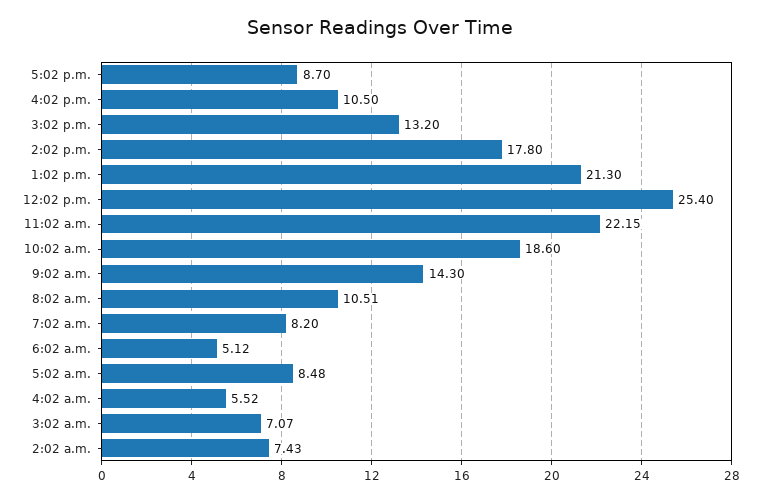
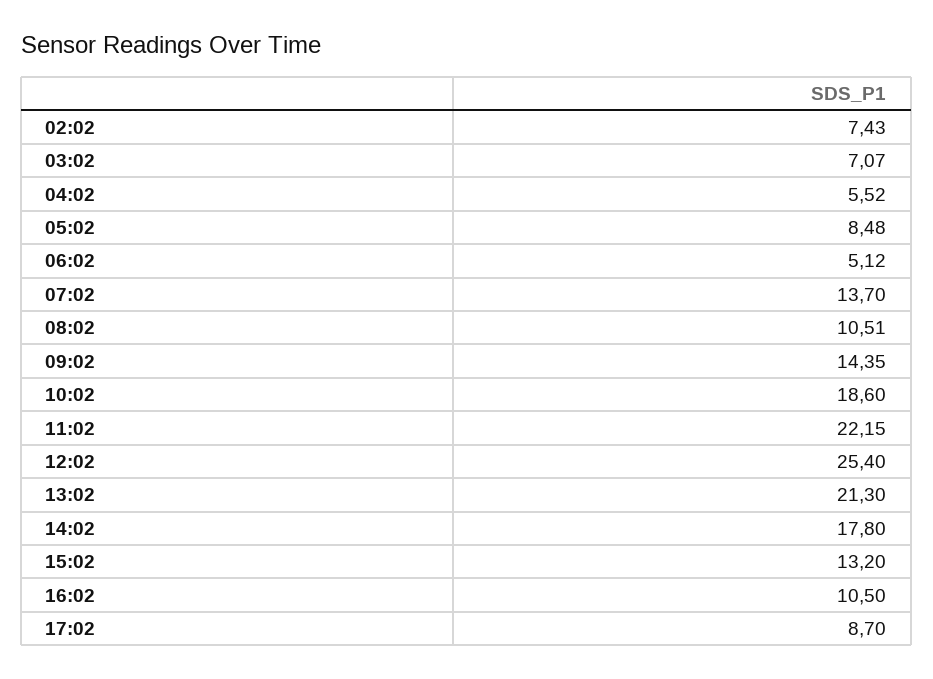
  {
    "5:02 p.m.": 8.7,
    "4:02 p.m.": 10.5,
    "3:02 p.m.": 13.2,
    "2:02 p.m.": 17.8,
    "1:02 p.m.": 21.3,
    "12:02 p.m.": 25.4,
    "11:02 a.m.": 22.15,
    "10:02 a.m.": 18.6,
-   "9:02 a.m.": 14.3,
+   "9:02 a.m.": 14.35,
    "8:02 a.m.": 10.51,
-   "7:02 a.m.": 8.2,
+   "7:02 a.m.": 13.7,
    "6:02 a.m.": 5.12,
    "5:02 a.m.": 8.48,
    "4:02 a.m.": 5.52,
    "3:02 a.m.": 7.07,
    "2:02 a.m.": 7.43
  }

